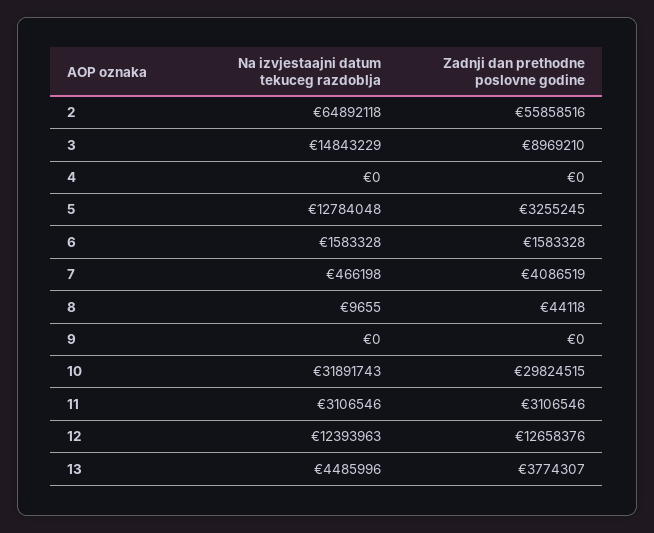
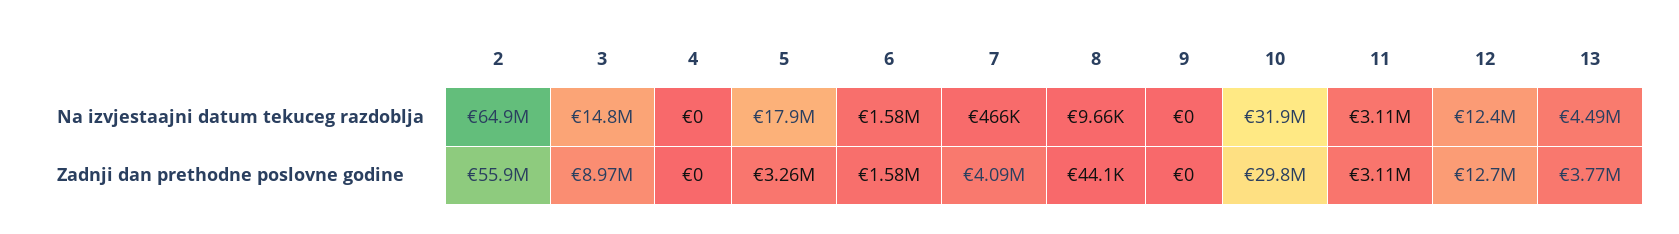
  {
    "Na izvjestaajni datum tekuceg razdoblja": {
      "2": 64892118,
      "3": 14843229,
      "4": 0,
-     "5": 12784048,
+     "5": 17900000,
      "6": 1583328,
      "7": 466198,
      "8": 9655,
      "9": 0,
      "10": 31891743,
      "11": 3106546,
      "12": 12393963,
      "13": 4485996
    },
    "Zadnji dan prethodne poslovne godine": {
      "2": 55858516,
      "3": 8969210,
      "4": 0,
      "5": 3255245,
      "6": 1583328,
      "7": 4086519,
      "8": 44118,
      "9": 0,
      "10": 29824515,
      "11": 3106546,
      "12": 12658376,
      "13": 3774307
    }
  }

